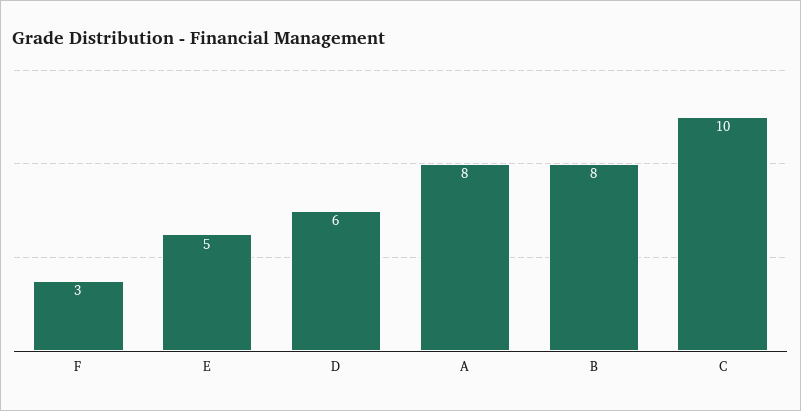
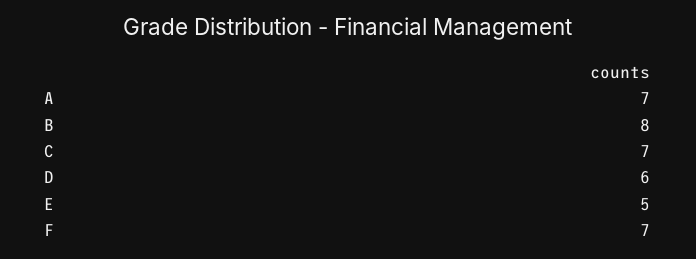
  {
-   "F": 3,
+   "F": 7,
    "E": 5,
    "D": 6,
-   "A": 8,
+   "A": 7,
    "B": 8,
-   "C": 10
+   "C": 7
  }

